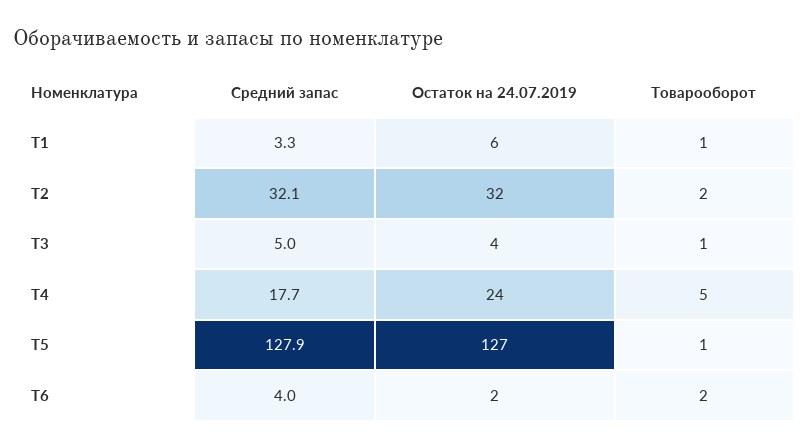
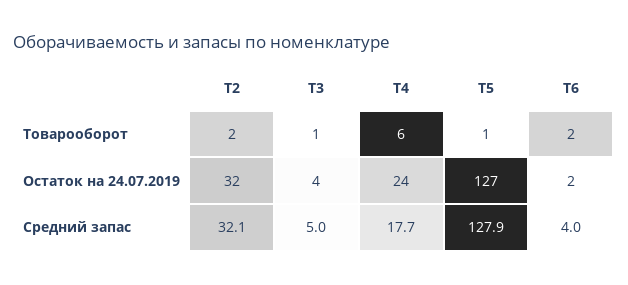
  {
    "Средний запас": {
-     "Т1": 3.3,
      "Т2": 32.1,
      "Т3": 5,
      "Т4": 17.7,
      "Т5": 127.9,
      "Т6": 4
    },
    "Остаток на 24.07.2019": {
-     "Т1": 6,
      "Т2": 32,
      "Т3": 4,
      "Т4": 24,
      "Т5": 127,
      "Т6": 2
    },
    "Товарооборот": {
-     "Т1": 1,
      "Т2": 2,
      "Т3": 1,
-     "Т4": 5,
+     "Т4": 6,
      "Т5": 1,
      "Т6": 2
    }
  }

